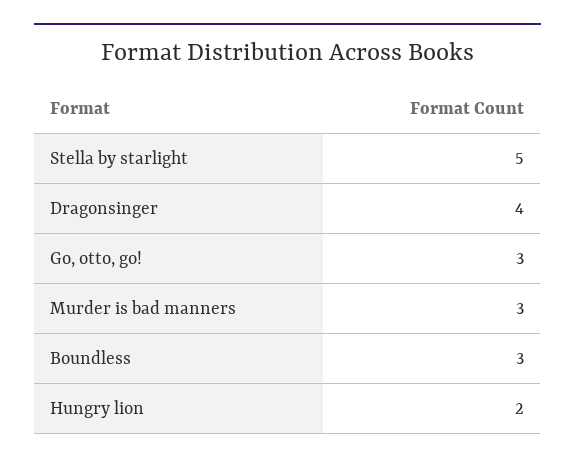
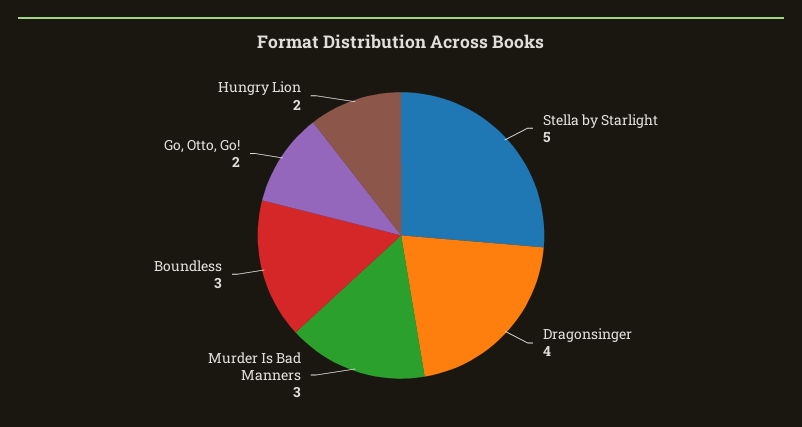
  {
    "Stella by starlight": 5,
    "Dragonsinger": 4,
-   "Go, otto, go!": 3,
+   "Go, otto, go!": 2,
    "Murder is bad manners": 3,
    "Boundless": 3,
    "Hungry lion": 2
  }

